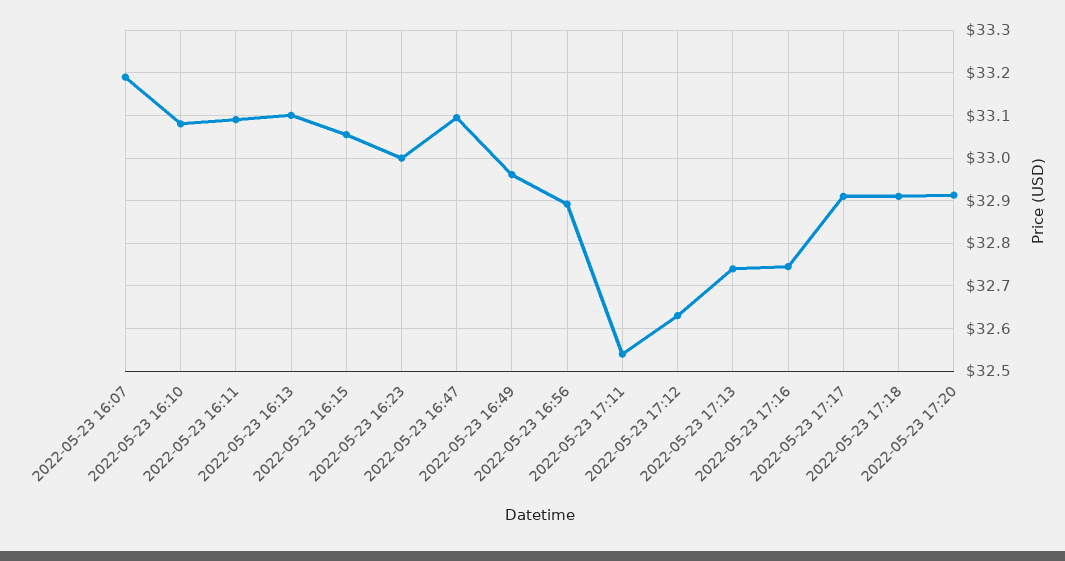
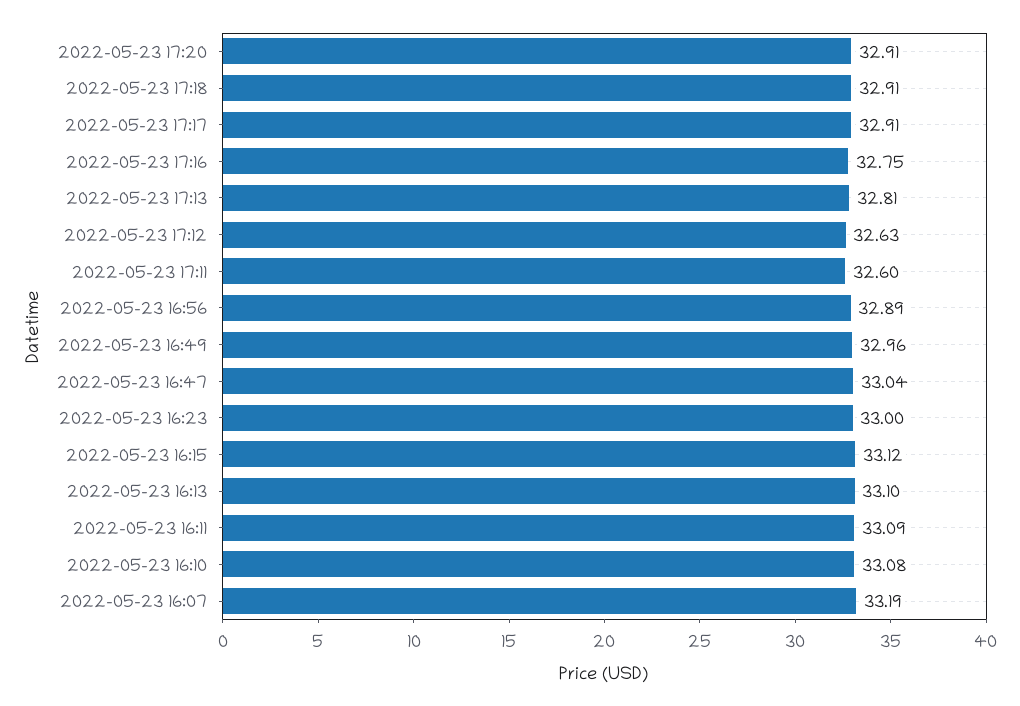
  {
    "2022-05-23 16:07": 33.19,
    "2022-05-23 16:10": 33.08,
    "2022-05-23 16:11": 33.09,
    "2022-05-23 16:13": 33.1,
-   "2022-05-23 16:15": 33.06,
+   "2022-05-23 16:15": 33.12,
    "2022-05-23 16:23": 33,
-   "2022-05-23 16:47": 33.1,
+   "2022-05-23 16:47": 33.04,
    "2022-05-23 16:49": 32.96,
    "2022-05-23 16:56": 32.89,
-   "2022-05-23 17:11": 32.54,
+   "2022-05-23 17:11": 32.6,
    "2022-05-23 17:12": 32.63,
-   "2022-05-23 17:13": 32.74,
+   "2022-05-23 17:13": 32.81,
    "2022-05-23 17:16": 32.75,
    "2022-05-23 17:17": 32.91,
    "2022-05-23 17:18": 32.91,
    "2022-05-23 17:20": 32.91
  }

